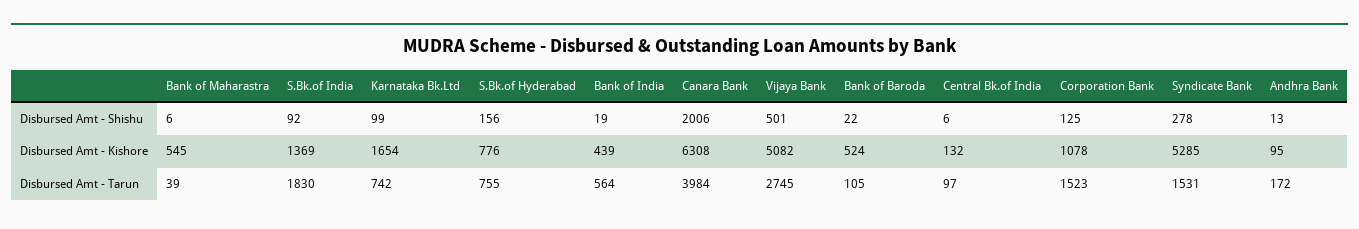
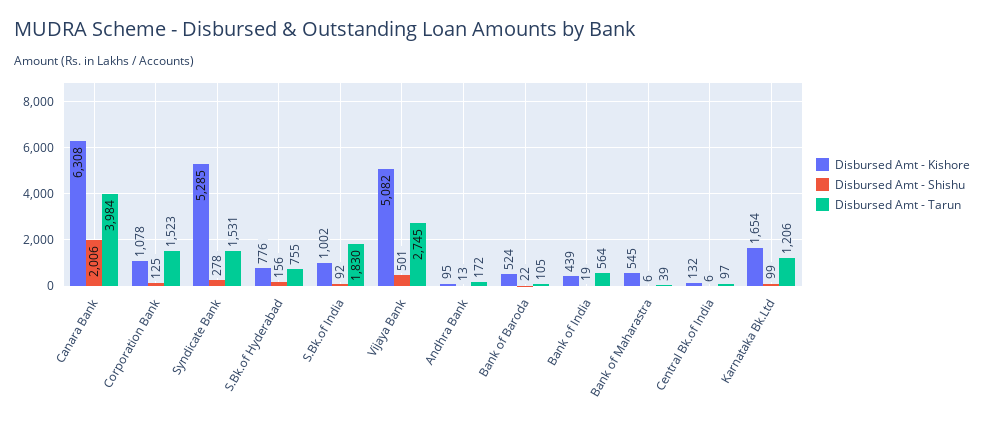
  {
    "Disbursed Amt - Shishu": {
      "Bank of Maharastra": 6,
      "S.Bk.of India": 92,
      "Karnataka Bk.Ltd": 99,
      "S.Bk.of Hyderabad": 156,
      "Bank of India": 19,
      "Canara Bank": 2006,
      "Vijaya Bank": 501,
      "Bank of Baroda": 22,
      "Central Bk.of India": 6,
      "Corporation Bank": 125,
      "Syndicate Bank": 278,
      "Andhra Bank": 13
    },
    "Disbursed Amt - Kishore": {
      "Bank of Maharastra": 545,
-     "S.Bk.of India": 1369,
+     "S.Bk.of India": 1002,
      "Karnataka Bk.Ltd": 1654,
      "S.Bk.of Hyderabad": 776,
      "Bank of India": 439,
      "Canara Bank": 6308,
      "Vijaya Bank": 5082,
      "Bank of Baroda": 524,
      "Central Bk.of India": 132,
      "Corporation Bank": 1078,
      "Syndicate Bank": 5285,
      "Andhra Bank": 95
    },
    "Disbursed Amt - Tarun": {
      "Bank of Maharastra": 39,
      "S.Bk.of India": 1830,
-     "Karnataka Bk.Ltd": 742,
+     "Karnataka Bk.Ltd": 1206,
      "S.Bk.of Hyderabad": 755,
      "Bank of India": 564,
      "Canara Bank": 3984,
      "Vijaya Bank": 2745,
      "Bank of Baroda": 105,
      "Central Bk.of India": 97,
      "Corporation Bank": 1523,
      "Syndicate Bank": 1531,
      "Andhra Bank": 172
    }
  }

